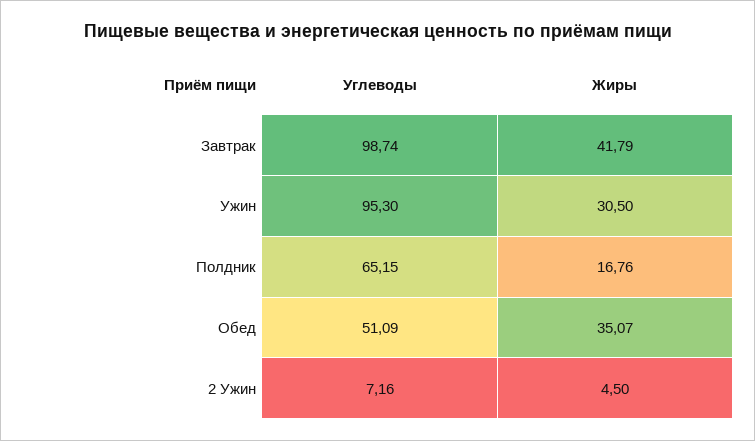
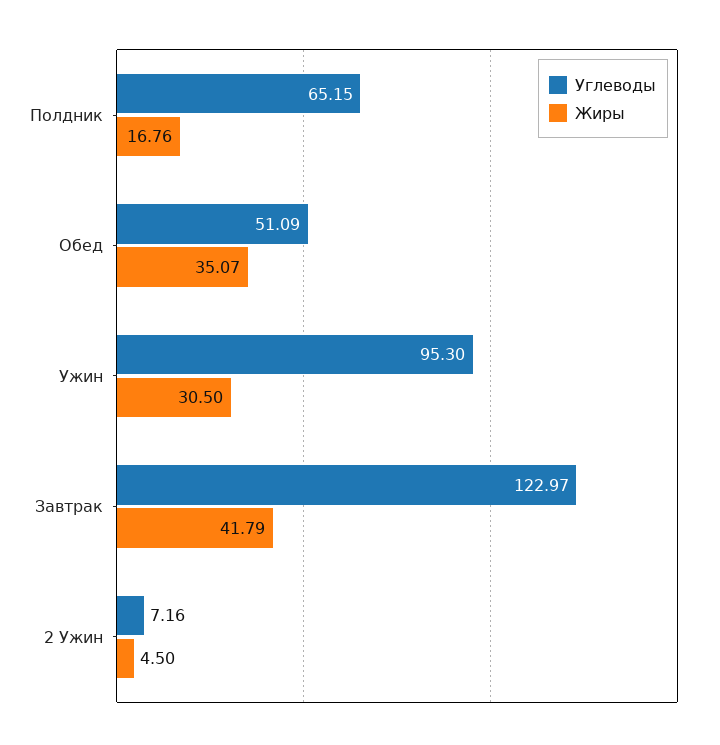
  {
    "Углеводы": {
-     "Завтрак": 98.74,
+     "Завтрак": 122.97,
      "Ужин": 95.3,
      "Полдник": 65.15,
      "Обед": 51.09,
      "2 Ужин": 7.16
    },
    "Жиры": {
      "Завтрак": 41.79,
      "Ужин": 30.5,
      "Полдник": 16.76,
      "Обед": 35.07,
      "2 Ужин": 4.5
    }
  }

